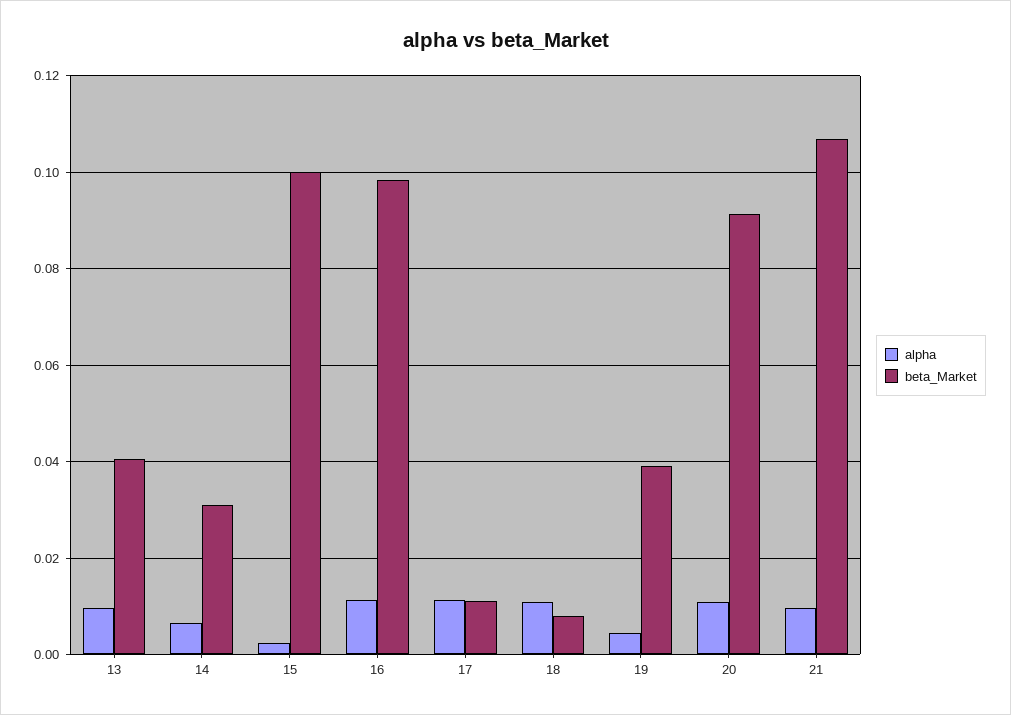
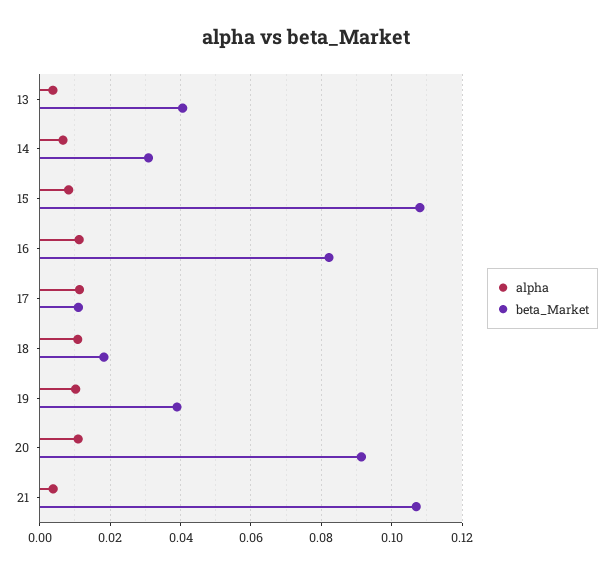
  {
    "alpha": {
-     "13": 0.01,
+     "13": 0.004,
      "14": 0.006,
-     "15": 0.002,
+     "15": 0.008,
      "16": 0.012,
      "17": 0.012,
      "18": 0.01,
-     "19": 0.004,
+     "19": 0.01,
      "20": 0.01,
-     "21": 0.01
+     "21": 0.004
    },
    "beta_Market": {
      "13": 0.04,
      "14": 0.03,
-     "15": 0.1,
+     "15": 0.108,
-     "16": 0.098,
+     "16": 0.082,
      "17": 0.012,
-     "18": 0.008,
+     "18": 0.018,
      "19": 0.04,
      "20": 0.092,
      "21": 0.108
    }
  }

